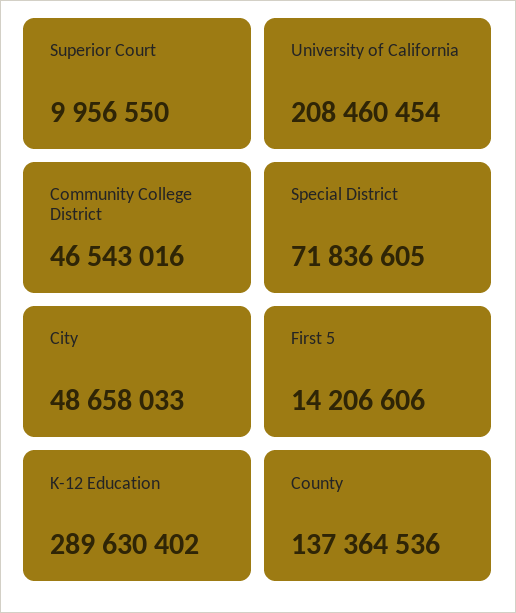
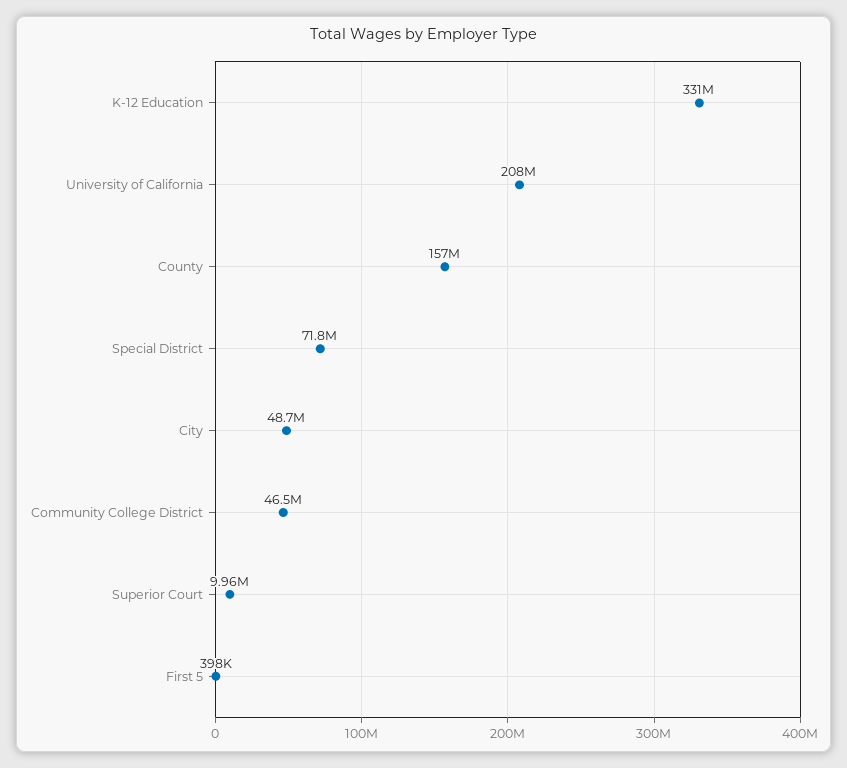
  {
    "Superior Court": 9956550,
    "University of California": 208460454,
    "Community College District": 46543016,
    "Special District": 71836605,
    "City": 48658033,
-   "First 5": 14206606,
+   "First 5": 398000,
-   "K-12 Education": 289630402,
+   "K-12 Education": 331000000,
-   "County": 137364536
+   "County": 157000000
  }

